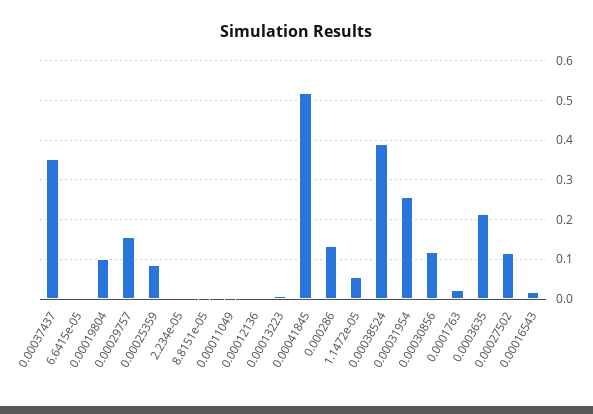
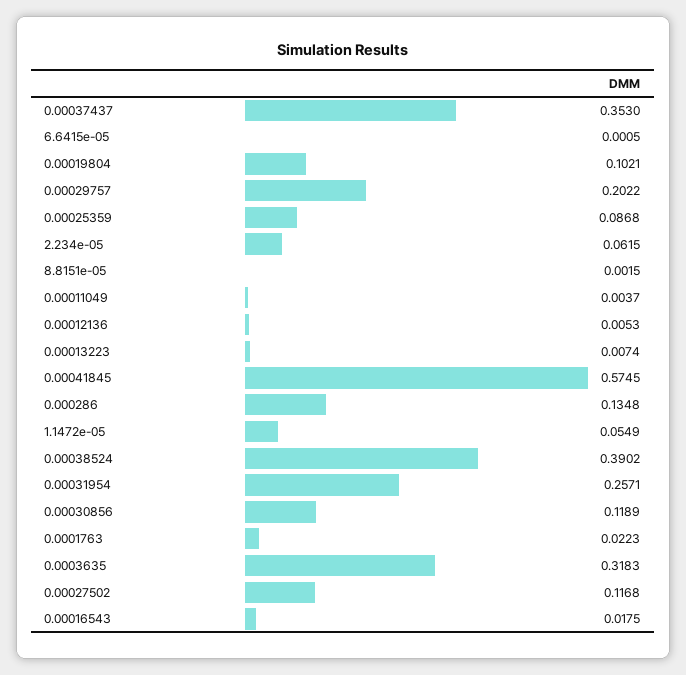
  {
    "0.00037437": 0.353,
    "6.6415e-05": 0.0005,
    "0.00019804": 0.1021,
-   "0.00029757": 0.16,
+   "0.00029757": 0.2022,
    "0.00025359": 0.0868,
-   "2.234e-05": 0,
+   "2.234e-05": 0.0615,
    "8.8151e-05": 0.0015,
    "0.00011049": 0.0037,
    "0.00012136": 0.0053,
    "0.00013223": 0.0074,
-   "0.00041845": 0.52,
+   "0.00041845": 0.5745,
    "0.000286": 0.1348,
    "1.1472e-05": 0.0549,
    "0.00038524": 0.3902,
    "0.00031954": 0.2571,
    "0.00030856": 0.1189,
    "0.0001763": 0.0223,
-   "0.0003635": 0.22,
+   "0.0003635": 0.3183,
    "0.00027502": 0.1168,
    "0.00016543": 0.0175
  }

